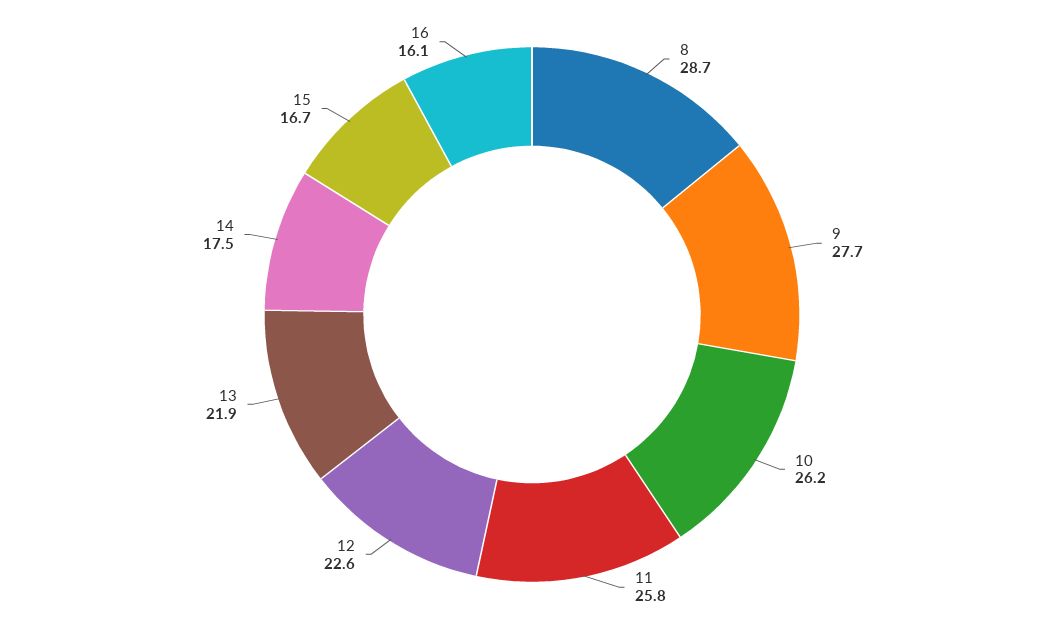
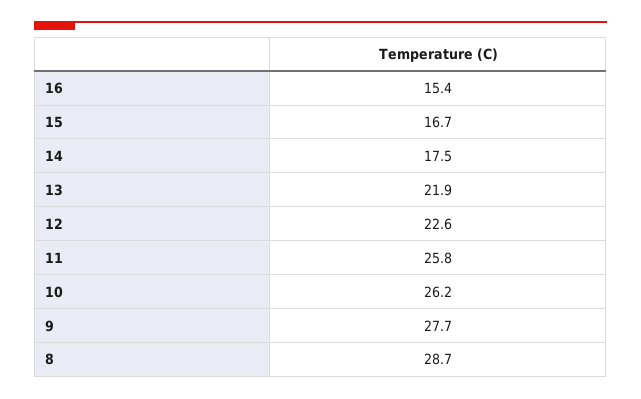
  {
    "8": 28.7,
    "9": 27.7,
    "10": 26.2,
    "11": 25.8,
    "12": 22.6,
    "13": 21.9,
    "14": 17.5,
    "15": 16.7,
-   "16": 16.1
+   "16": 15.4
  }

